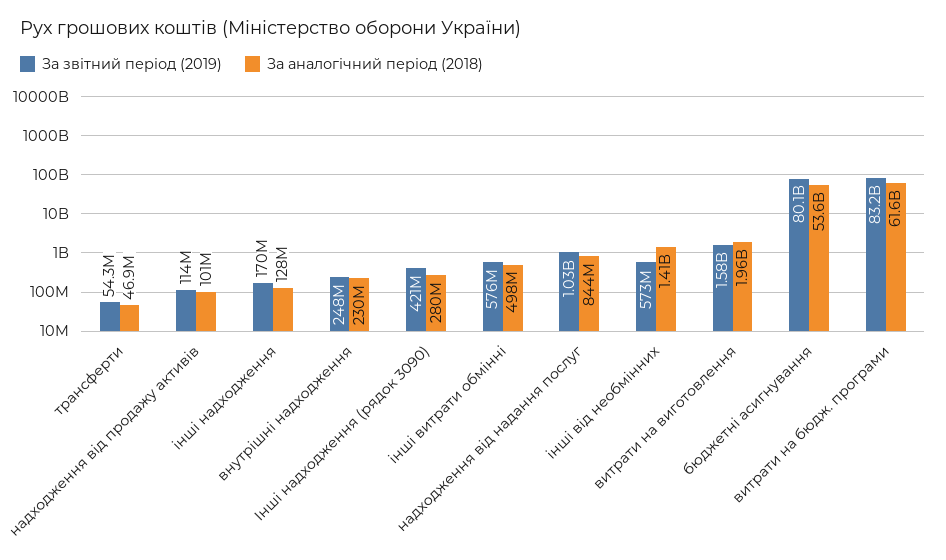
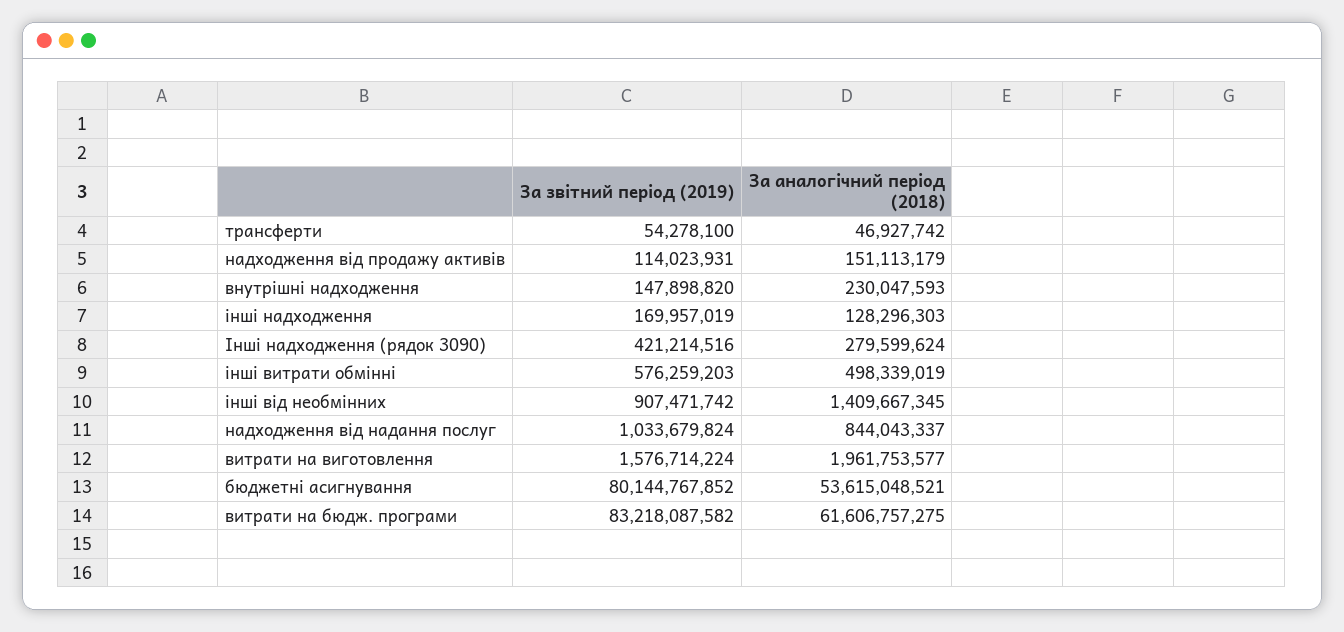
  {
    "За звітний період (2019)": {
      "трансферти": 54278100,
      "надходження від продажу активів": 114023931,
      "інші надходження": 169957019,
-     "внутрішні надходження": 248000000,
+     "внутрішні надходження": 147898820,
      "Інші надходження (рядок 3090)": 421214516,
      "інші витрати обмінні": 576259203,
      "надходження від надання послуг": 1033679824,
-     "інші від необмінних": 573000000,
+     "інші від необмінних": 907471742,
      "витрати на виготовлення": 1576714224,
      "бюджетні асигнування": 80144767852,
      "витрати на бюдж. програми": 83218087582
    },
    "За аналогічний період (2018)": {
      "трансферти": 46927742,
-     "надходження від продажу активів": 101000000,
+     "надходження від продажу активів": 151113179,
      "інші надходження": 128296303,
      "внутрішні надходження": 230047593,
      "Інші надходження (рядок 3090)": 279599624,
      "інші витрати обмінні": 498339019,
      "надходження від надання послуг": 844043337,
      "інші від необмінних": 1409667345,
      "витрати на виготовлення": 1961753577,
      "бюджетні асигнування": 53615048521,
      "витрати на бюдж. програми": 61606757275
    }
  }

